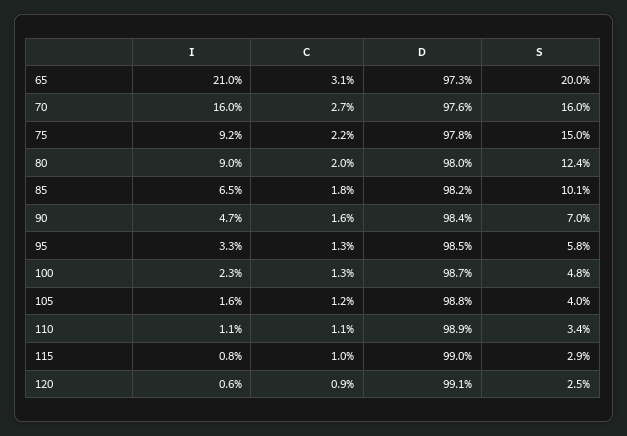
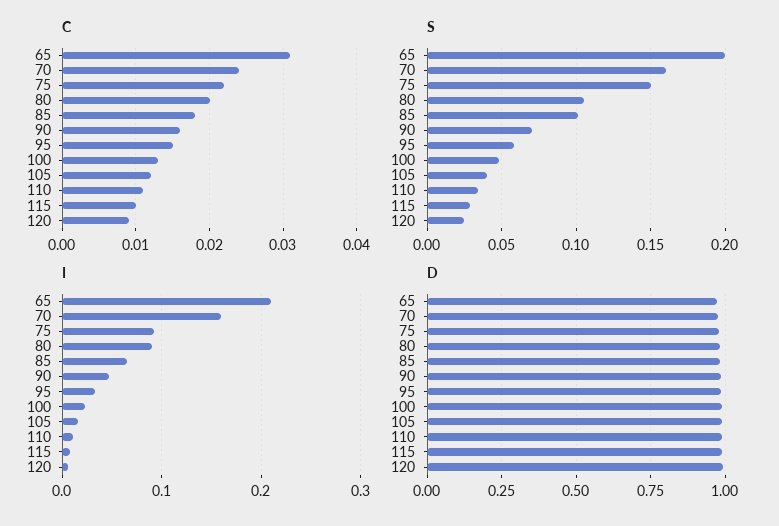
  {
    "I": {
      "65": 0.21,
      "70": 0.16,
      "75": 0.092,
      "80": 0.09,
      "85": 0.065,
      "90": 0.047,
      "95": 0.033,
      "100": 0.023,
      "105": 0.016,
      "110": 0.011,
      "115": 0.008,
      "120": 0.006
    },
    "C": {
      "65": 0.031,
-     "70": 0.027,
+     "70": 0.024,
      "75": 0.022,
      "80": 0.02,
      "85": 0.018,
      "90": 0.016,
-     "95": 0.013,
+     "95": 0.015,
      "100": 0.013,
      "105": 0.012,
      "110": 0.011,
      "115": 0.01,
      "120": 0.009
    },
    "D": {
      "65": 0.973,
      "70": 0.976,
      "75": 0.978,
      "80": 0.98,
      "85": 0.982,
      "90": 0.984,
      "95": 0.985,
      "100": 0.987,
      "105": 0.988,
      "110": 0.989,
      "115": 0.99,
      "120": 0.991
    },
    "S": {
      "65": 0.2,
      "70": 0.16,
      "75": 0.15,
-     "80": 0.124,
+     "80": 0.105,
      "85": 0.101,
      "90": 0.07,
      "95": 0.058,
      "100": 0.048,
      "105": 0.04,
      "110": 0.034,
      "115": 0.029,
      "120": 0.025
    }
  }

